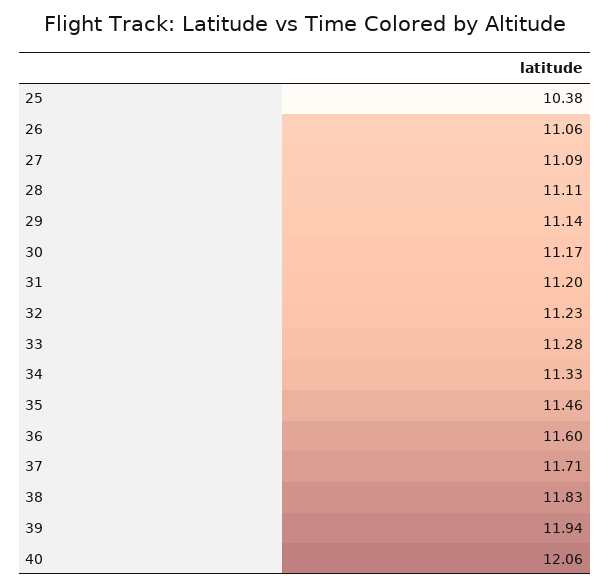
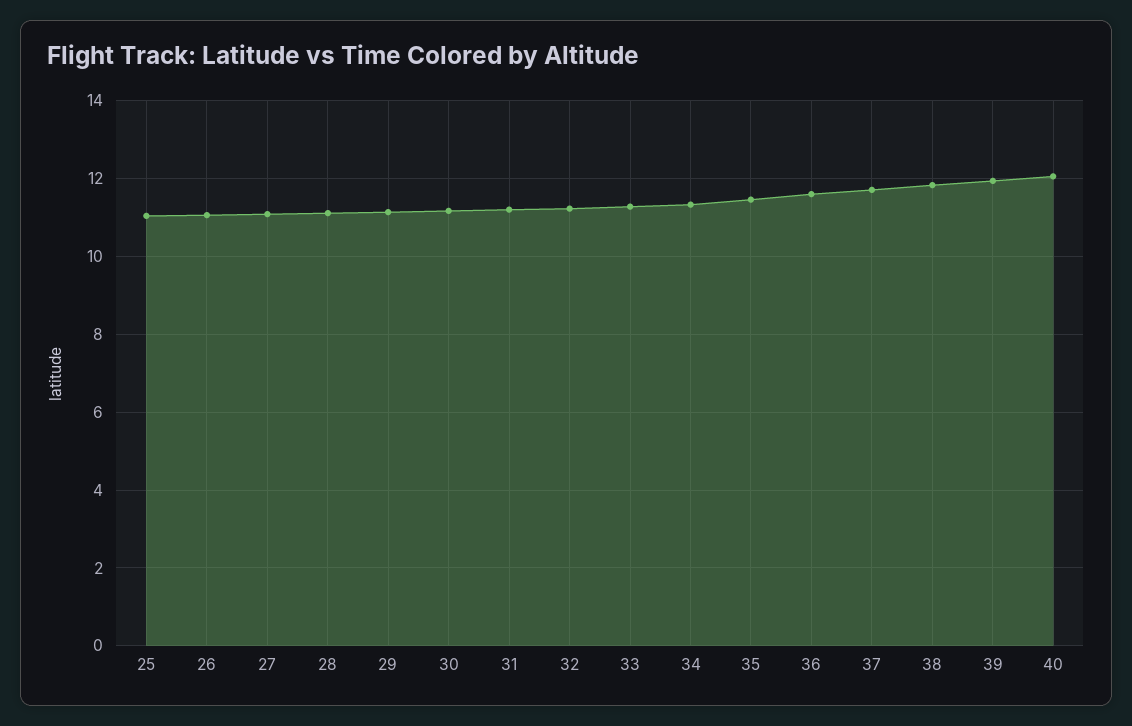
  {
-   "25": 10.38,
+   "25": 11,
    "26": 11.06,
    "27": 11.09,
    "28": 11.11,
    "29": 11.14,
    "30": 11.17,
    "31": 11.2,
    "32": 11.23,
    "33": 11.28,
    "34": 11.33,
    "35": 11.46,
    "36": 11.6,
    "37": 11.71,
    "38": 11.83,
    "39": 11.94,
    "40": 12.06
  }

